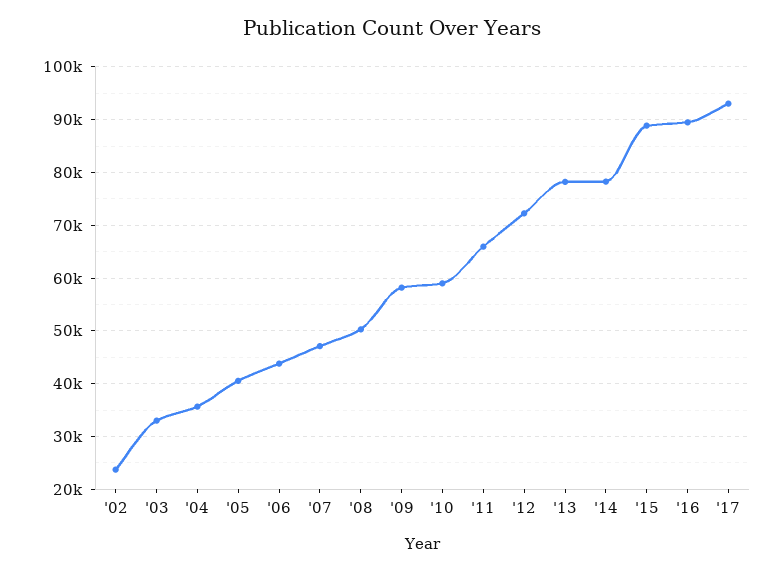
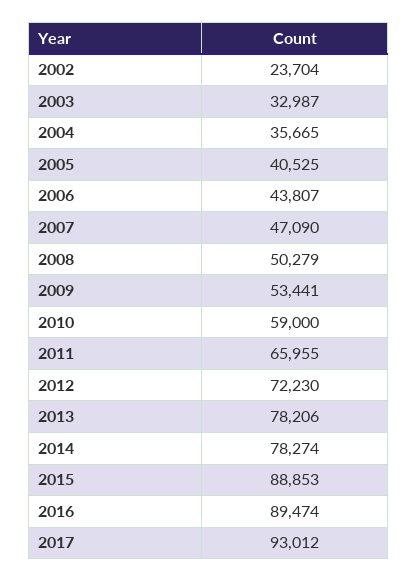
  {
    "'02": 23704,
    "'03": 32987,
    "'04": 35665,
    "'05": 40525,
    "'06": 43807,
    "'07": 47090,
    "'08": 50279,
-   "'09": 58000,
+   "'09": 53441,
    "'10": 59000,
    "'11": 65955,
    "'12": 72230,
    "'13": 78206,
    "'14": 78274,
    "'15": 88853,
    "'16": 89474,
    "'17": 93012
  }

